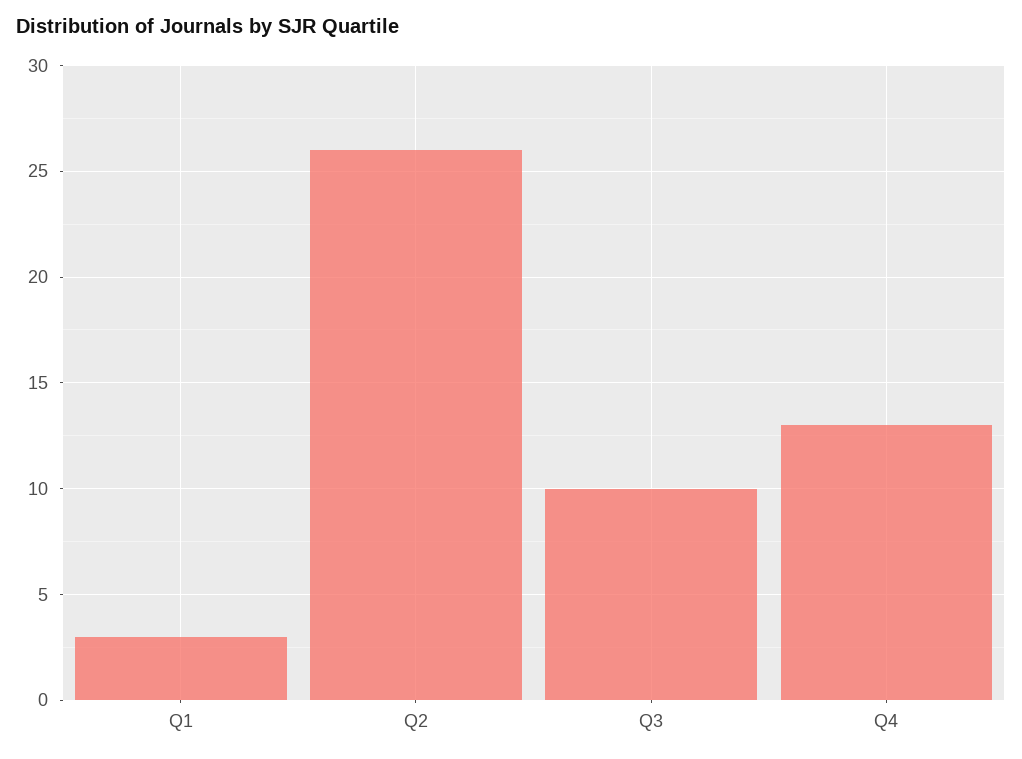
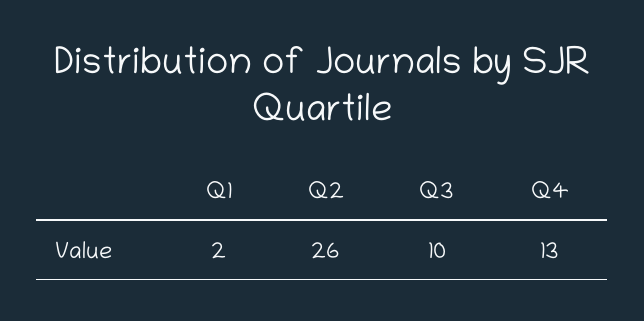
  {
-   "Q1": 3,
+   "Q1": 2,
    "Q2": 26,
    "Q3": 10,
    "Q4": 13
  }

